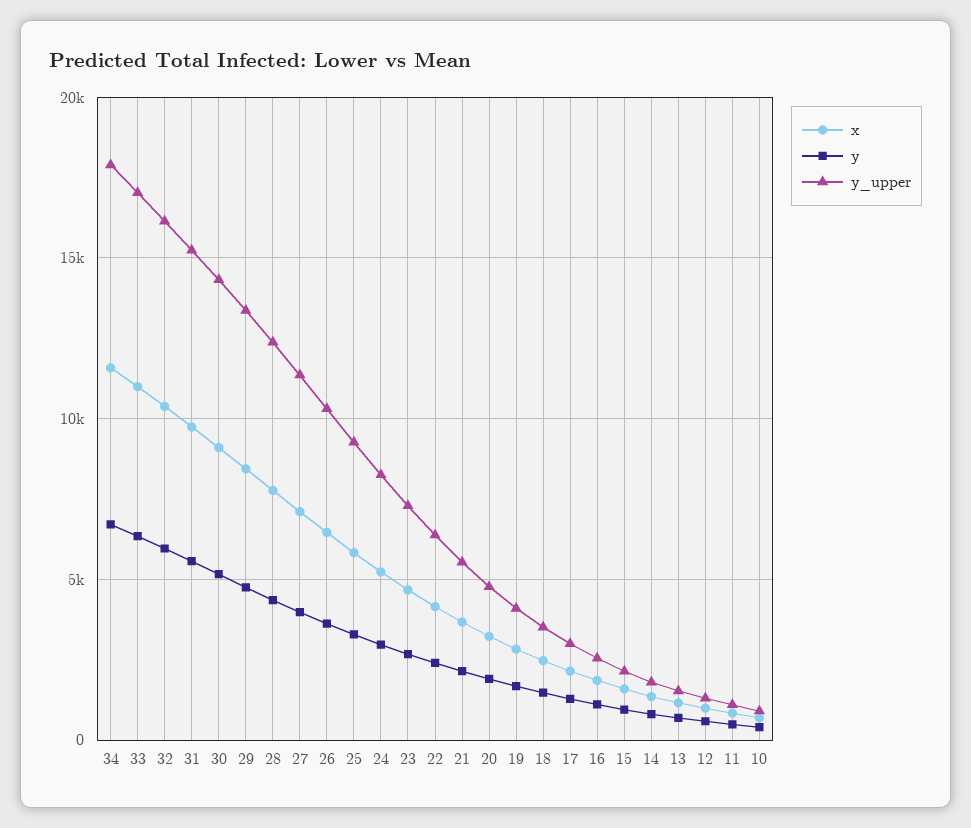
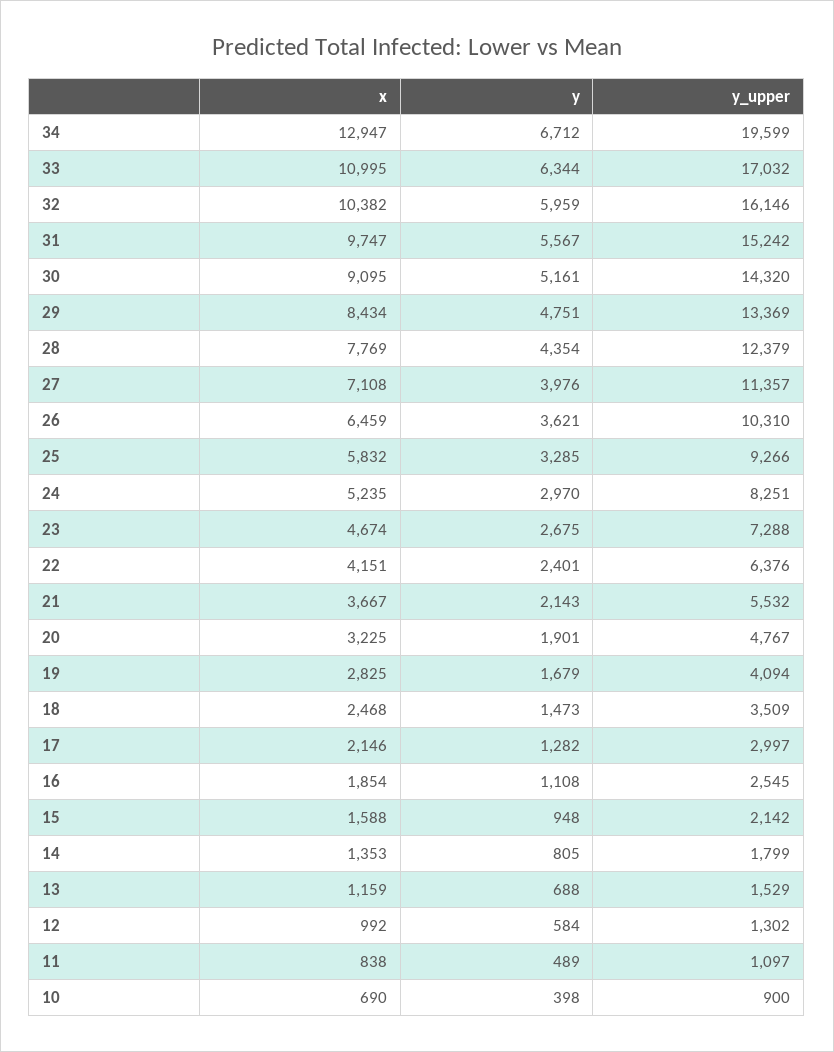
  {
    "x": {
-     "34": 11500,
+     "34": 12947,
      "33": 10995,
      "32": 10382,
      "31": 9747,
      "30": 9095,
      "29": 8434,
      "28": 7769,
      "27": 7108,
      "26": 6459,
      "25": 5832,
      "24": 5235,
      "23": 4674,
      "22": 4151,
      "21": 3667,
      "20": 3225,
      "19": 2825,
      "18": 2468,
      "17": 2146,
      "16": 1854,
      "15": 1588,
      "14": 1353,
      "13": 1159,
      "12": 992,
      "11": 838,
      "10": 690
    },
    "y": {
      "34": 6712,
      "33": 6344,
      "32": 5959,
      "31": 5567,
      "30": 5161,
      "29": 4751,
      "28": 4354,
      "27": 3976,
      "26": 3621,
      "25": 3285,
      "24": 2970,
      "23": 2675,
      "22": 2401,
      "21": 2143,
      "20": 1901,
      "19": 1679,
      "18": 1473,
      "17": 1282,
      "16": 1108,
      "15": 948,
      "14": 805,
      "13": 688,
      "12": 584,
      "11": 489,
      "10": 398
    },
    "y_upper": {
-     "34": 18000,
+     "34": 19599,
      "33": 17032,
      "32": 16146,
      "31": 15242,
      "30": 14320,
      "29": 13369,
      "28": 12379,
      "27": 11357,
      "26": 10310,
      "25": 9266,
      "24": 8251,
      "23": 7288,
      "22": 6376,
      "21": 5532,
      "20": 4767,
      "19": 4094,
      "18": 3509,
      "17": 2997,
      "16": 2545,
      "15": 2142,
      "14": 1799,
      "13": 1529,
      "12": 1302,
      "11": 1097,
      "10": 900
    }
  }

